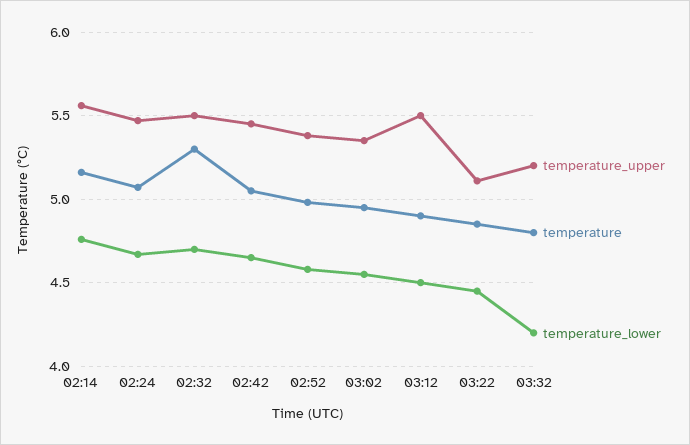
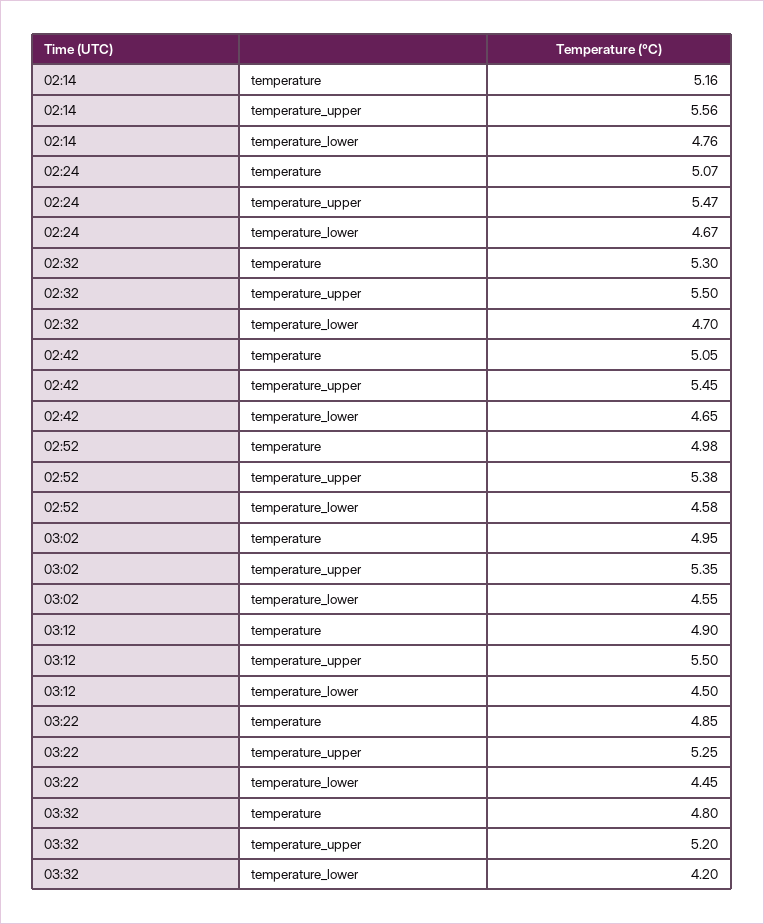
  {
    "temperature_upper": {
      "02:14": 5.56,
      "02:24": 5.47,
      "02:32": 5.5,
      "02:42": 5.45,
      "02:52": 5.38,
      "03:02": 5.35,
      "03:12": 5.5,
-     "03:22": 5.1,
+     "03:22": 5.25,
      "03:32": 5.2
    },
    "temperature": {
      "02:14": 5.16,
      "02:24": 5.07,
      "02:32": 5.3,
      "02:42": 5.05,
      "02:52": 4.98,
      "03:02": 4.95,
      "03:12": 4.9,
      "03:22": 4.85,
      "03:32": 4.8
    },
    "temperature_lower": {
      "02:14": 4.76,
      "02:24": 4.67,
      "02:32": 4.7,
      "02:42": 4.65,
      "02:52": 4.58,
      "03:02": 4.55,
      "03:12": 4.5,
      "03:22": 4.45,
      "03:32": 4.2
    }
  }

